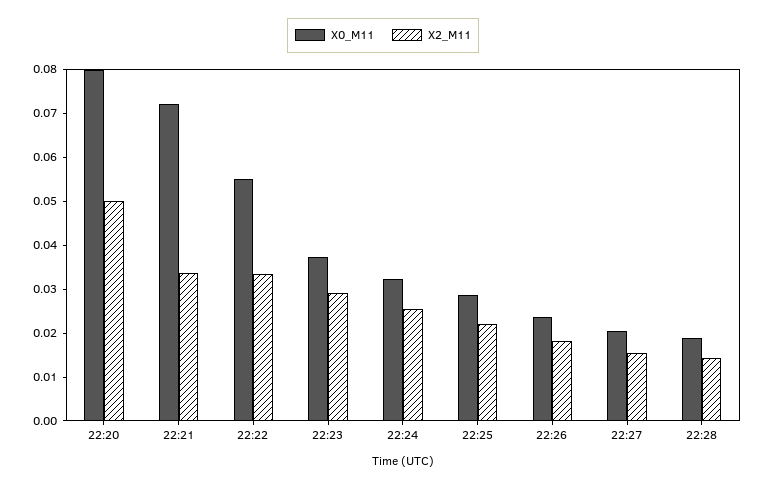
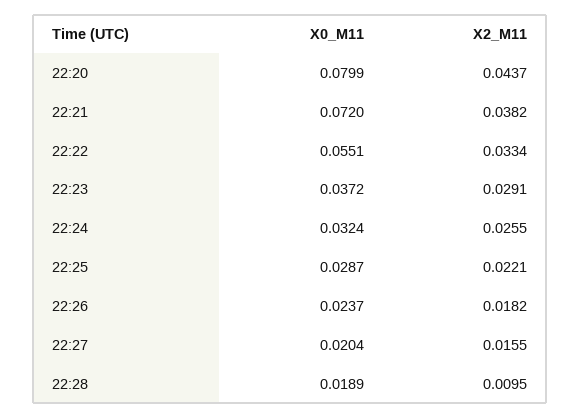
  {
    "X0_M11": {
      "22:20": 0.0799,
      "22:21": 0.072,
      "22:22": 0.0551,
      "22:23": 0.0372,
      "22:24": 0.0324,
      "22:25": 0.0287,
      "22:26": 0.0237,
      "22:27": 0.0204,
      "22:28": 0.0189
    },
    "X2_M11": {
-     "22:20": 0.05,
+     "22:20": 0.0437,
-     "22:21": 0.034,
+     "22:21": 0.0382,
      "22:22": 0.0334,
      "22:23": 0.0291,
      "22:24": 0.0255,
      "22:25": 0.0221,
      "22:26": 0.0182,
      "22:27": 0.0155,
-     "22:28": 0.014
+     "22:28": 0.0095
    }
  }

